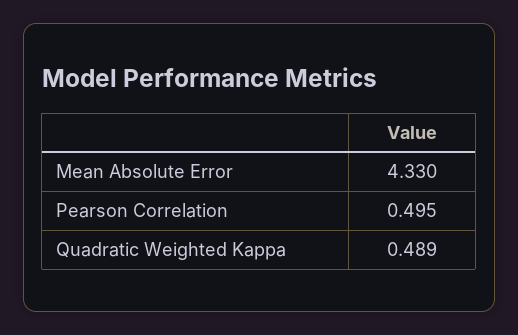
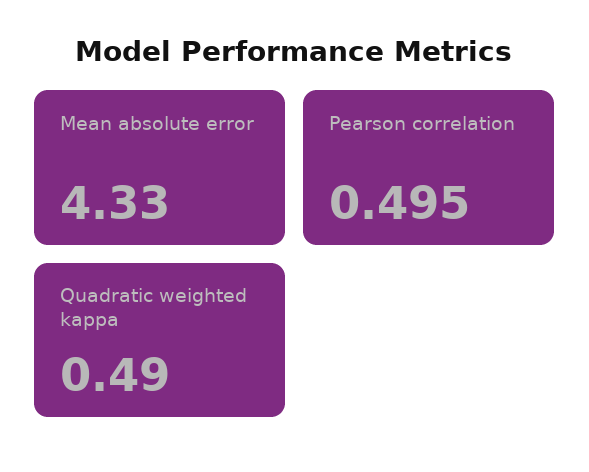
  {
    "Mean Absolute Error": 4.33,
    "Pearson Correlation": 0.495,
-   "Quadratic Weighted Kappa": 0.489
+   "Quadratic Weighted Kappa": 0.49
  }

